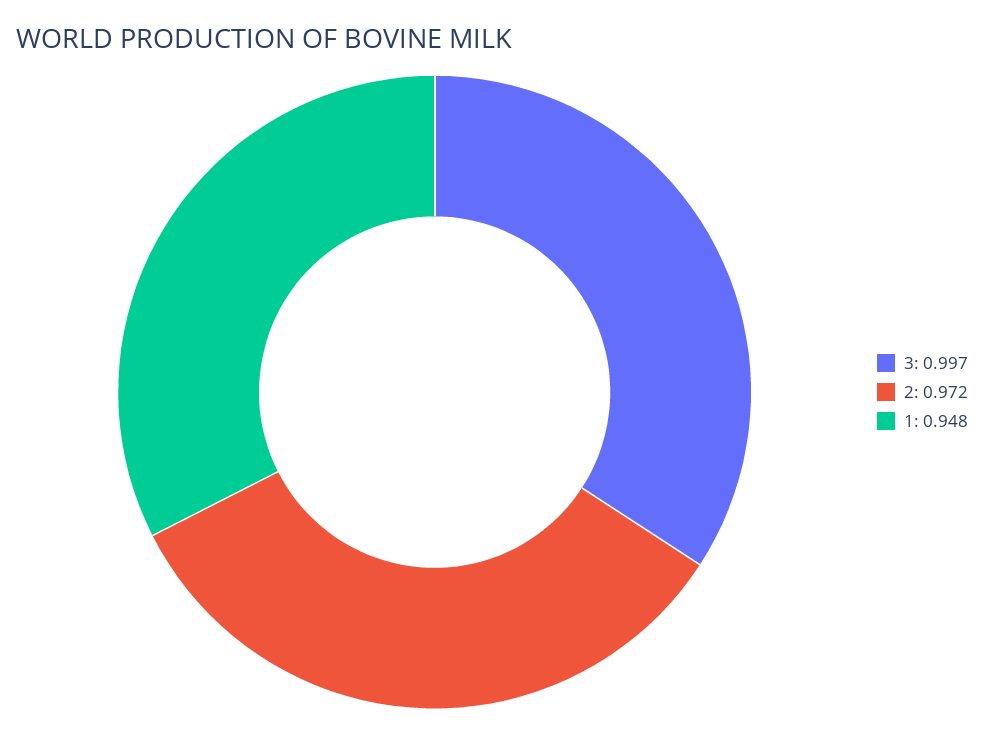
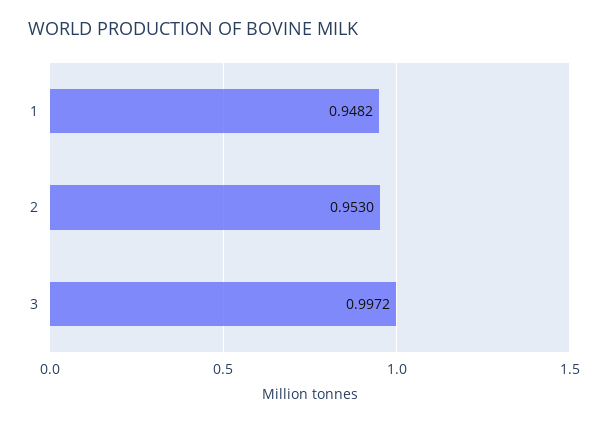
  {
    "3": 0.9972,
-   "2": 0.972,
+   "2": 0.953,
    "1": 0.9482
  }

